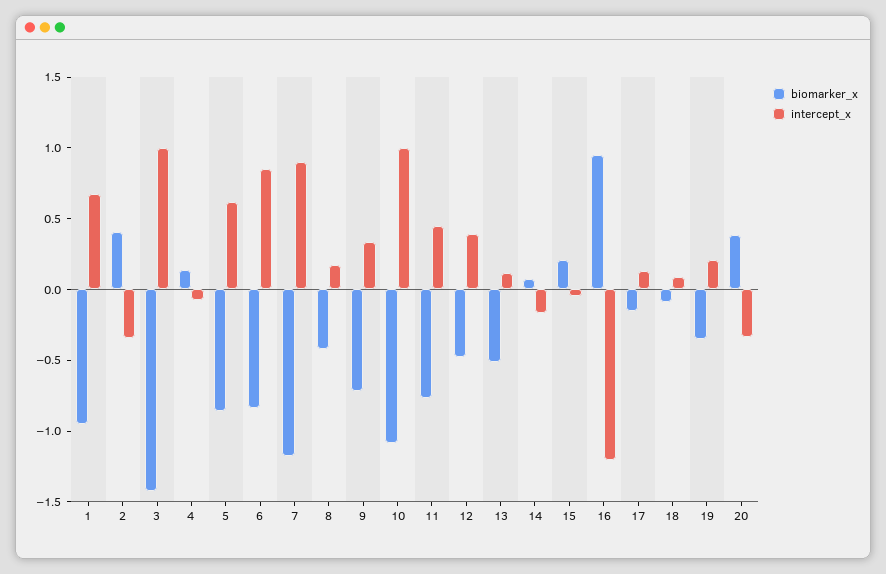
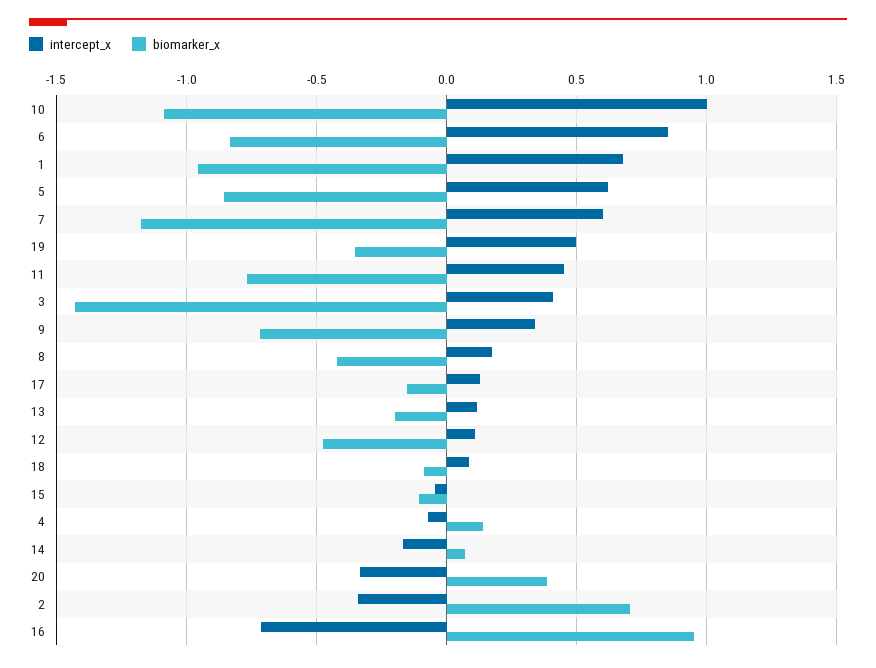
  {
    "biomarker_x": {
      "1": -0.95,
-     "2": 0.4,
+     "2": 0.7,
      "3": -1.45,
      "4": 0.15,
      "5": -0.85,
      "6": -0.85,
      "7": -1.2,
      "8": -0.4,
      "9": -0.7,
      "10": -1.1,
      "11": -0.75,
      "12": -0.45,
-     "13": -0.5,
+     "13": -0.2,
      "14": 0.05,
-     "15": 0.2,
+     "15": -0.1,
      "16": 0.95,
      "17": -0.15,
      "18": -0.1,
      "19": -0.35,
      "20": 0.4
    },
    "intercept_x": {
      "1": 0.7,
      "2": -0.35,
-     "3": 1,
+     "3": 0.4,
      "4": -0.05,
      "5": 0.6,
      "6": 0.85,
-     "7": 0.9,
+     "7": 0.6,
      "8": 0.2,
      "9": 0.35,
      "10": 1,
      "11": 0.45,
-     "12": 0.4,
+     "12": 0.1,
      "13": 0.1,
      "14": -0.15,
      "15": -0.05,
-     "16": -1.2,
+     "16": -0.7,
      "17": 0.15,
      "18": 0.1,
-     "19": 0.2,
+     "19": 0.5,
      "20": -0.35
    }
  }

